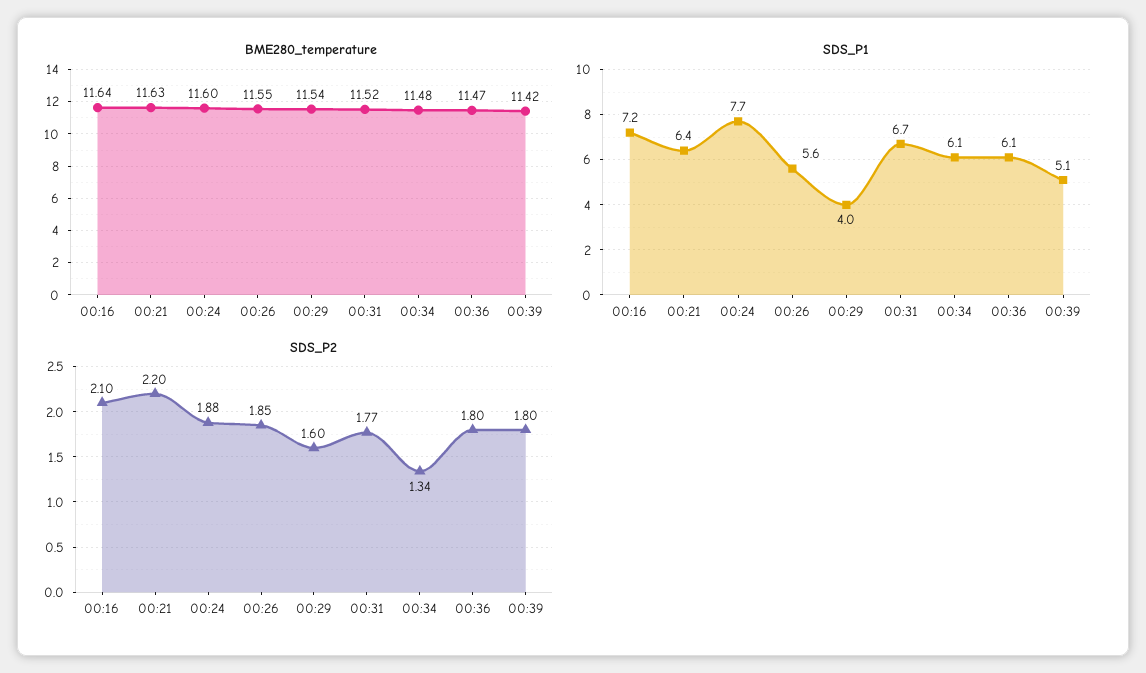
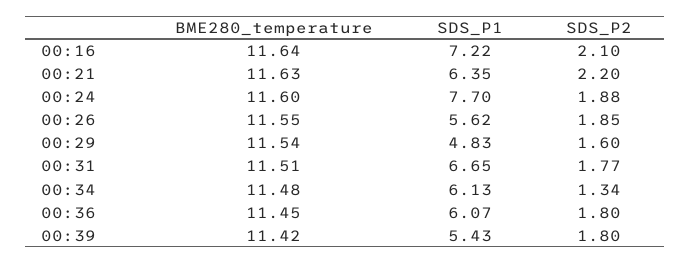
  {
    "BME280_temperature": {
      "00:16": 11.64,
      "00:21": 11.63,
      "00:24": 11.6,
      "00:26": 11.55,
      "00:29": 11.54,
-     "00:31": 11.52,
+     "00:31": 11.51,
      "00:34": 11.48,
-     "00:36": 11.47,
+     "00:36": 11.45,
      "00:39": 11.42
    },
    "SDS_P1": {
      "00:16": 7.22,
      "00:21": 6.35,
      "00:24": 7.7,
      "00:26": 5.62,
-     "00:29": 4,
+     "00:29": 4.83,
      "00:31": 6.65,
      "00:34": 6.13,
      "00:36": 6.07,
-     "00:39": 5.1
+     "00:39": 5.43
    },
    "SDS_P2": {
      "00:16": 2.1,
      "00:21": 2.2,
      "00:24": 1.88,
      "00:26": 1.85,
      "00:29": 1.6,
      "00:31": 1.77,
      "00:34": 1.34,
      "00:36": 1.8,
      "00:39": 1.8
    }
  }

